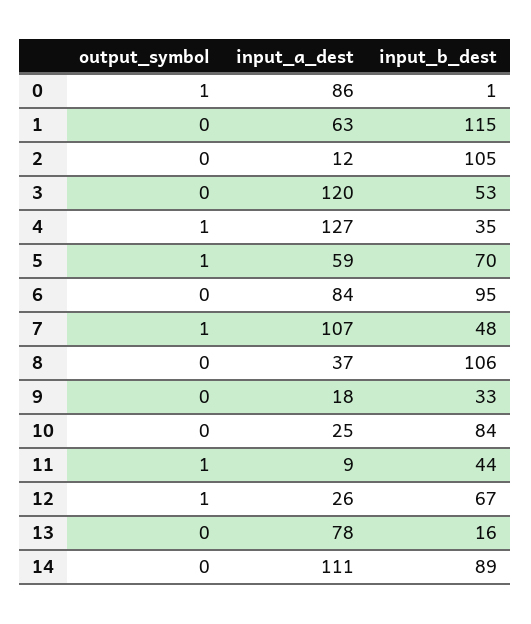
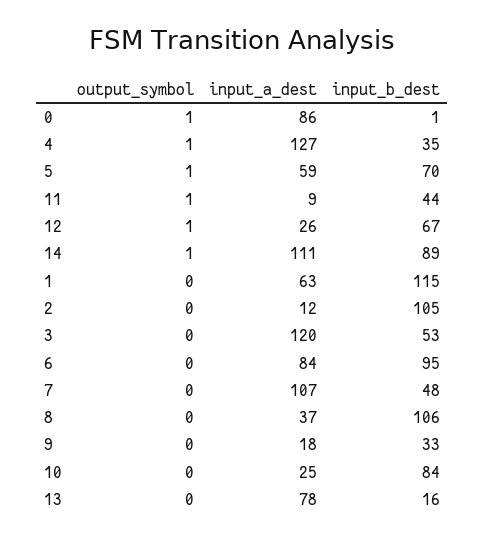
  {
    "output_symbol": {
      "0": 1,
      "1": 0,
      "2": 0,
      "3": 0,
      "4": 1,
      "5": 1,
      "6": 0,
-     "7": 1,
+     "7": 0,
      "8": 0,
      "9": 0,
      "10": 0,
      "11": 1,
      "12": 1,
      "13": 0,
-     "14": 0
+     "14": 1
    },
    "input_a_dest": {
      "0": 86,
      "1": 63,
      "2": 12,
      "3": 120,
      "4": 127,
      "5": 59,
      "6": 84,
      "7": 107,
      "8": 37,
      "9": 18,
      "10": 25,
      "11": 9,
      "12": 26,
      "13": 78,
      "14": 111
    },
    "input_b_dest": {
      "0": 1,
      "1": 115,
      "2": 105,
      "3": 53,
      "4": 35,
      "5": 70,
      "6": 95,
      "7": 48,
      "8": 106,
      "9": 33,
      "10": 84,
      "11": 44,
      "12": 67,
      "13": 16,
      "14": 89
    }
  }

